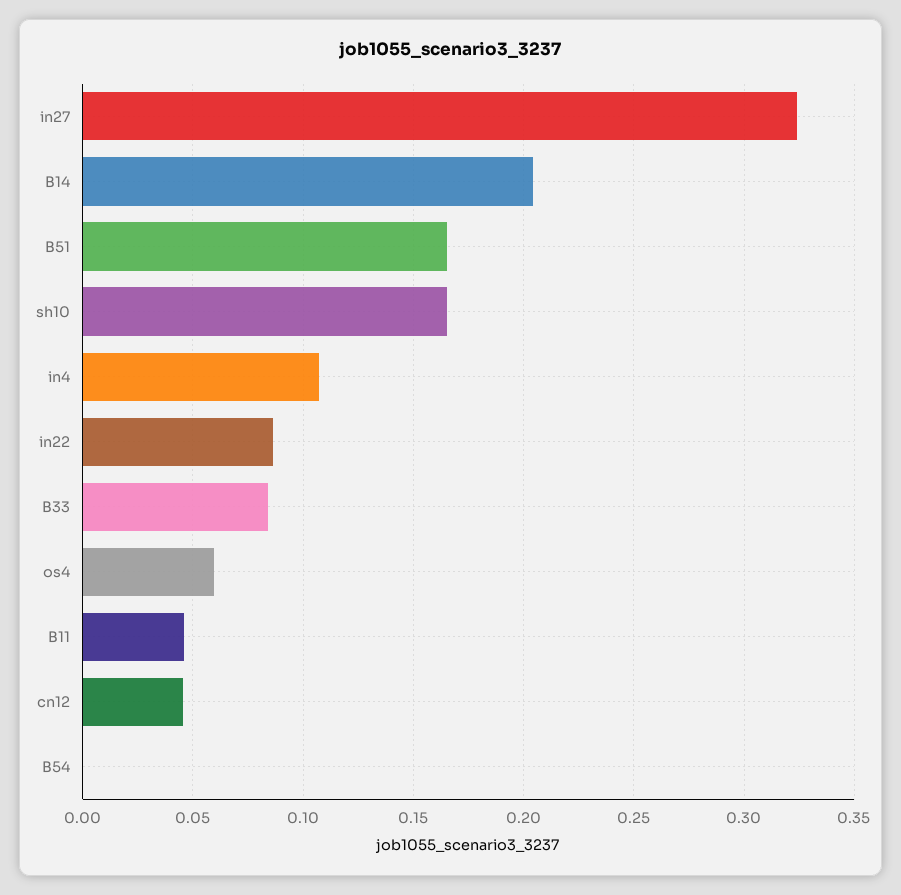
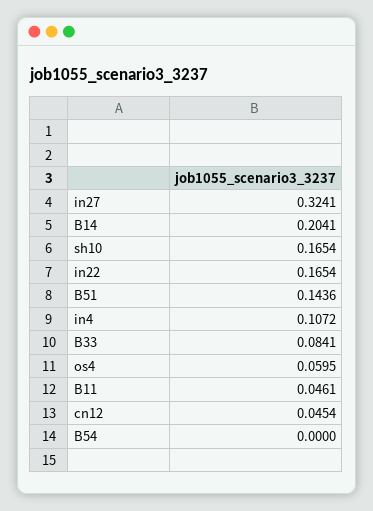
  {
    "in27": 0.3241,
    "B14": 0.2041,
-   "B51": 0.165,
+   "B51": 0.1436,
    "sh10": 0.1654,
    "in4": 0.1072,
-   "in22": 0.085,
+   "in22": 0.1654,
    "B33": 0.0841,
    "os4": 0.0595,
    "B11": 0.0461,
    "cn12": 0.0454,
    "B54": 0
  }

